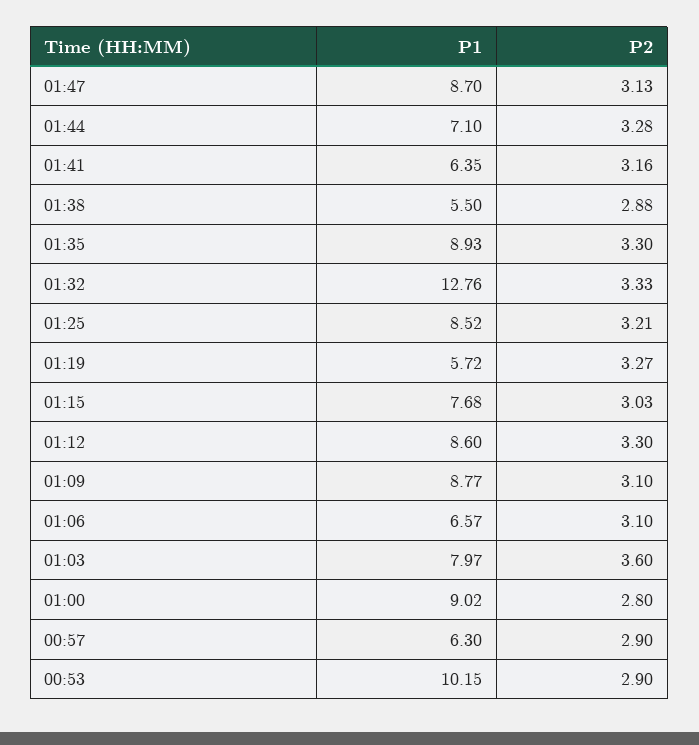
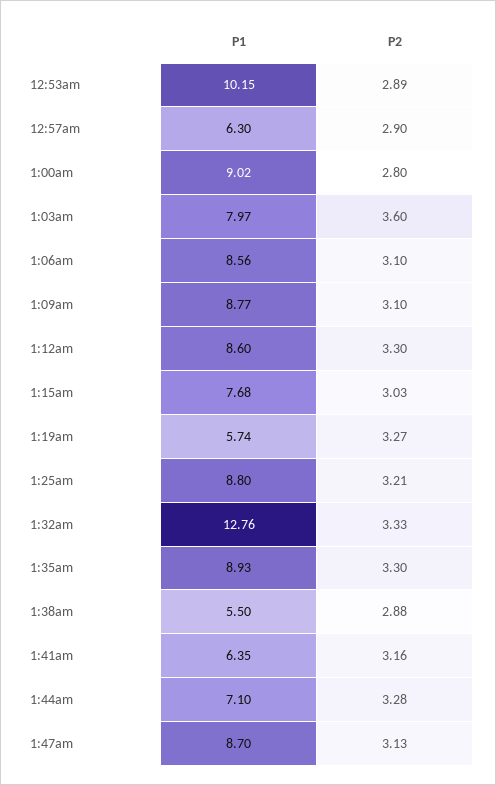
  {
    "P1": {
      "01:47": 8.7,
      "01:44": 7.1,
      "01:41": 6.35,
      "01:38": 5.5,
      "01:35": 8.93,
      "01:32": 12.76,
-     "01:25": 8.52,
+     "01:25": 8.8,
-     "01:19": 5.72,
+     "01:19": 5.74,
      "01:15": 7.68,
      "01:12": 8.6,
      "01:09": 8.77,
-     "01:06": 6.57,
+     "01:06": 8.56,
      "01:03": 7.97,
      "01:00": 9.02,
      "00:57": 6.3,
      "00:53": 10.15
    },
    "P2": {
      "01:47": 3.13,
      "01:44": 3.28,
      "01:41": 3.16,
      "01:38": 2.88,
      "01:35": 3.3,
      "01:32": 3.33,
      "01:25": 3.21,
      "01:19": 3.27,
      "01:15": 3.03,
      "01:12": 3.3,
      "01:09": 3.1,
      "01:06": 3.1,
      "01:03": 3.6,
      "01:00": 2.8,
      "00:57": 2.9,
-     "00:53": 2.9
+     "00:53": 2.89
    }
  }

